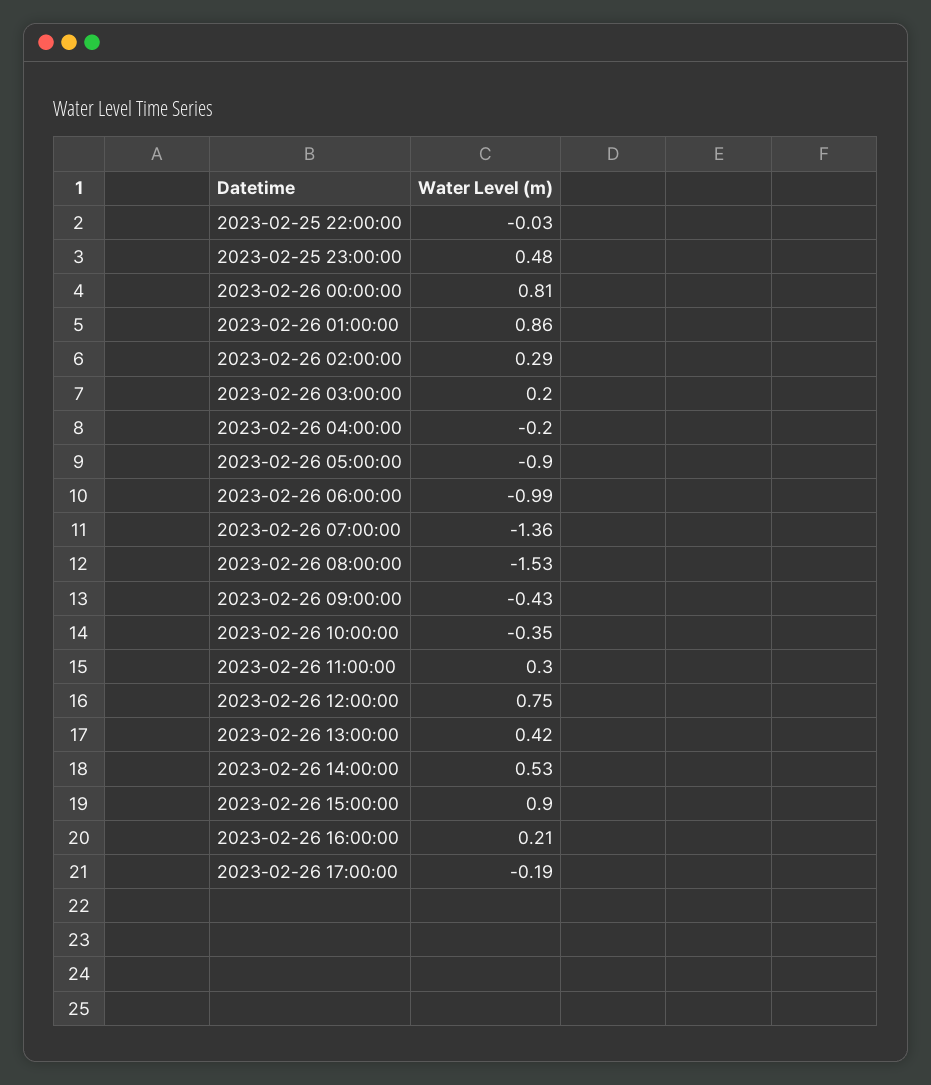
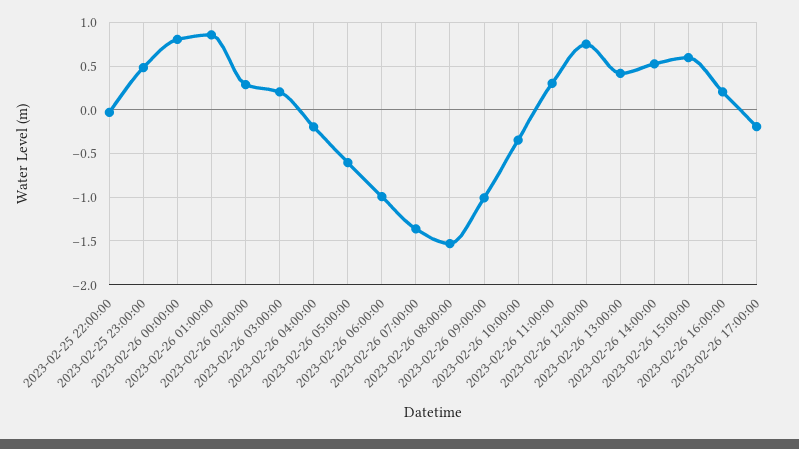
  {
    "2023-02-25 22:00:00": -0.03,
    "2023-02-25 23:00:00": 0.48,
    "2023-02-26 00:00:00": 0.81,
    "2023-02-26 01:00:00": 0.86,
    "2023-02-26 02:00:00": 0.29,
    "2023-02-26 03:00:00": 0.2,
    "2023-02-26 04:00:00": -0.2,
-   "2023-02-26 05:00:00": -0.9,
+   "2023-02-26 05:00:00": -0.6,
    "2023-02-26 06:00:00": -0.99,
    "2023-02-26 07:00:00": -1.36,
    "2023-02-26 08:00:00": -1.53,
-   "2023-02-26 09:00:00": -0.43,
+   "2023-02-26 09:00:00": -1,
    "2023-02-26 10:00:00": -0.35,
    "2023-02-26 11:00:00": 0.3,
    "2023-02-26 12:00:00": 0.75,
    "2023-02-26 13:00:00": 0.42,
    "2023-02-26 14:00:00": 0.53,
-   "2023-02-26 15:00:00": 0.9,
+   "2023-02-26 15:00:00": 0.6,
    "2023-02-26 16:00:00": 0.21,
    "2023-02-26 17:00:00": -0.19
  }

